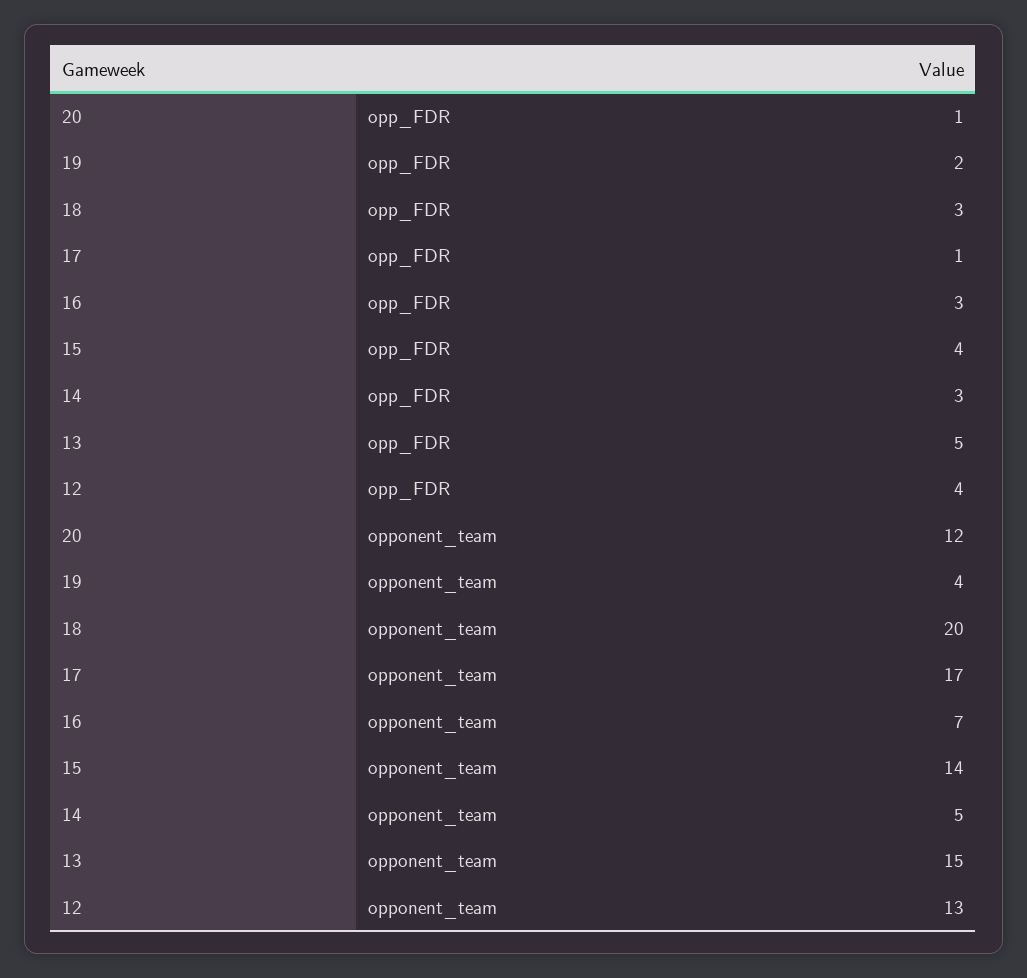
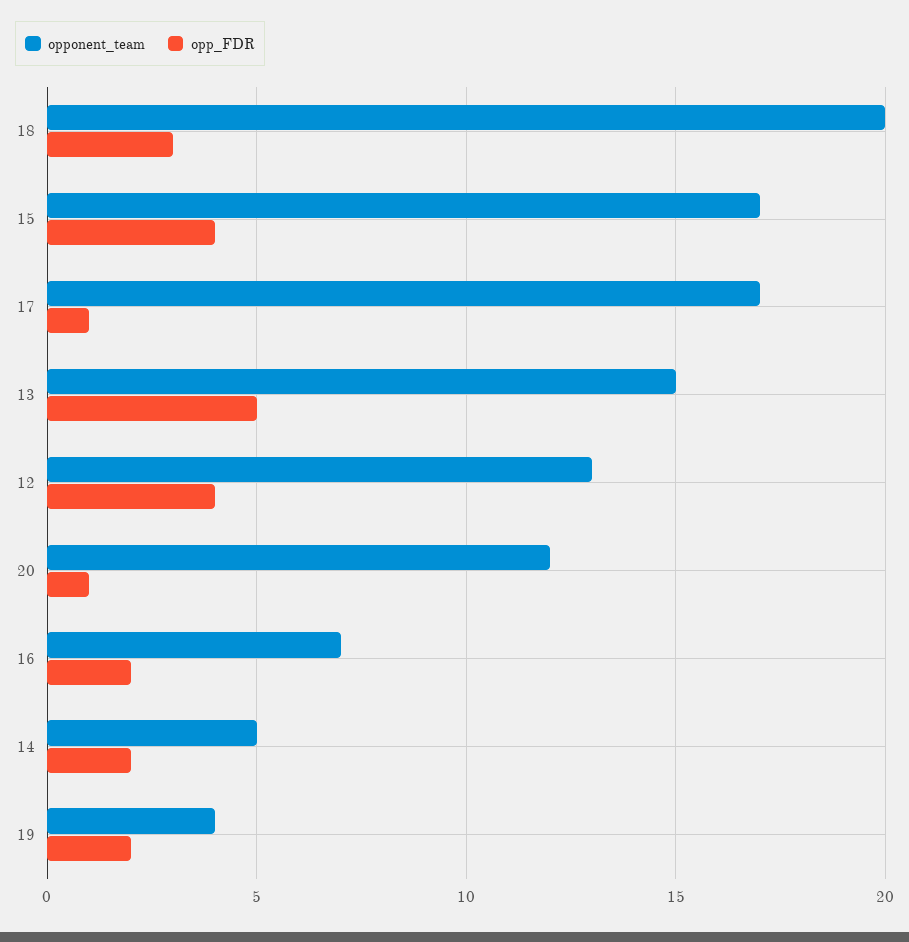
  {
    "opp_FDR": {
      "20": 1,
      "19": 2,
      "18": 3,
      "17": 1,
-     "16": 3,
+     "16": 2,
      "15": 4,
-     "14": 3,
+     "14": 2,
      "13": 5,
      "12": 4
    },
    "opponent_team": {
      "20": 12,
      "19": 4,
      "18": 20,
      "17": 17,
      "16": 7,
-     "15": 14,
+     "15": 17,
      "14": 5,
      "13": 15,
      "12": 13
    }
  }

